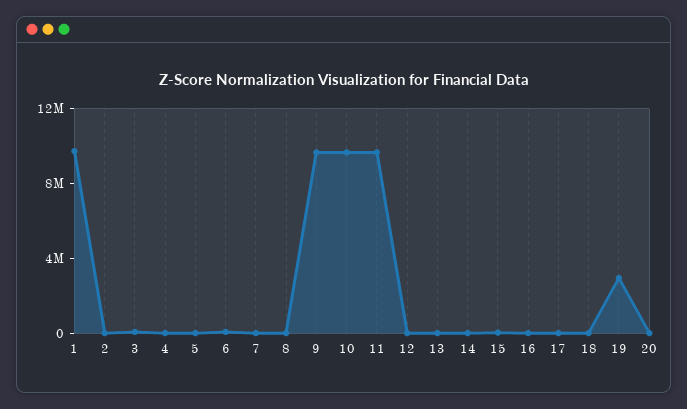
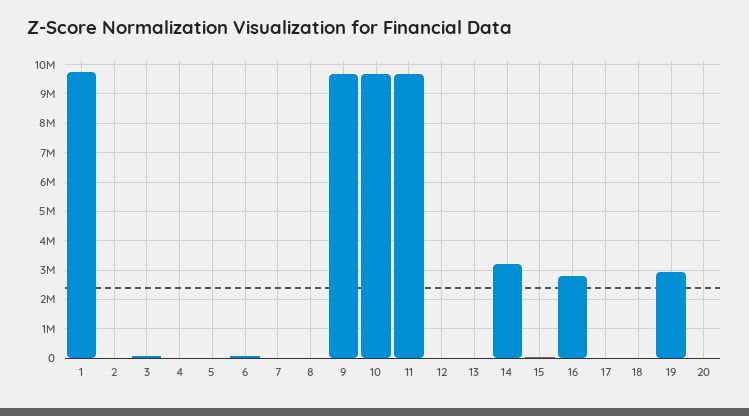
  {
    "1": 9750000,
    "2": 0,
    "3": 0,
    "4": 0,
    "5": 0,
    "6": 0,
    "7": 0,
    "8": 0,
    "9": 9750000,
    "10": 9750000,
    "11": 9750000,
    "12": 0,
    "13": 0,
-   "14": 0,
+   "14": 3250000,
    "15": 0,
-   "16": 0,
+   "16": 2750000,
    "17": 0,
    "18": 0,
    "19": 3000000,
    "20": 0
  }

